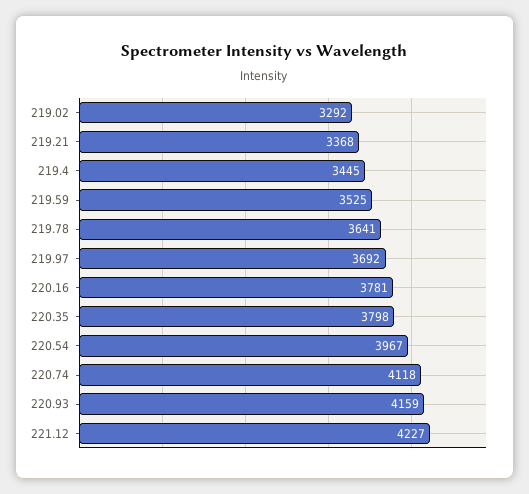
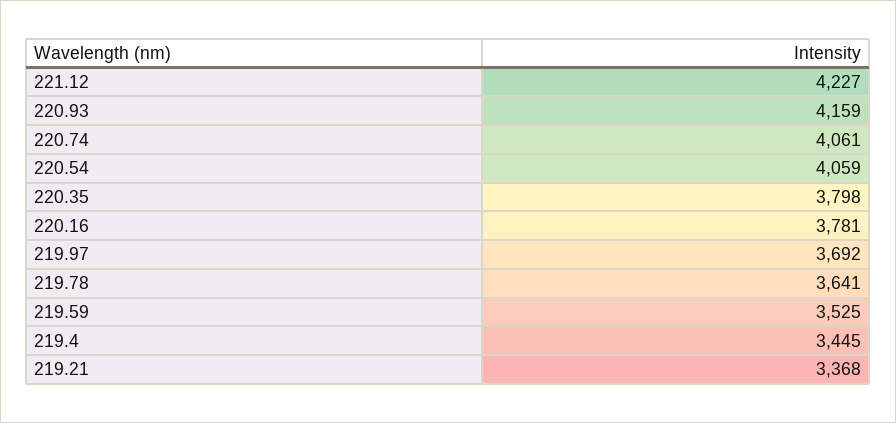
  {
-   "219.02": 3292,
    "219.21": 3368,
    "219.4": 3445,
    "219.59": 3525,
    "219.78": 3641,
    "219.97": 3692,
    "220.16": 3781,
    "220.35": 3798,
-   "220.54": 3967,
+   "220.54": 4059,
-   "220.74": 4118,
+   "220.74": 4061,
    "220.93": 4159,
    "221.12": 4227
  }

